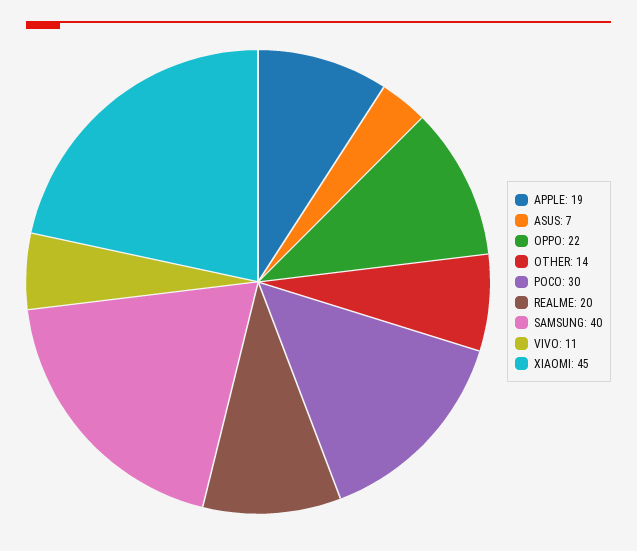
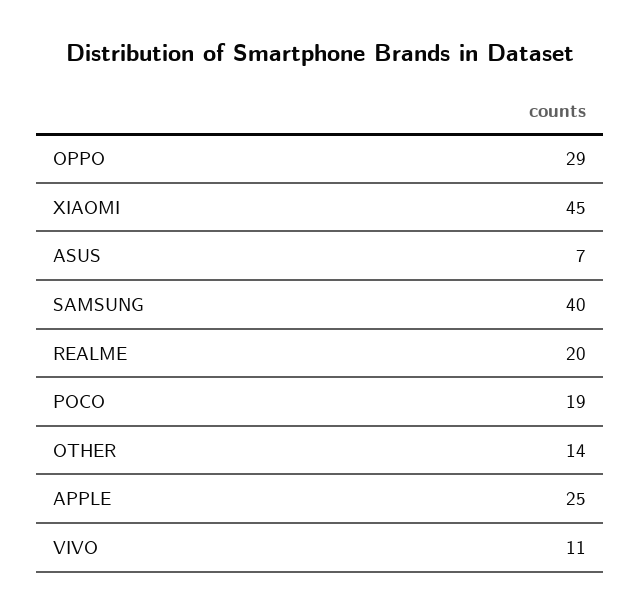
  {
-   "APPLE": 19,
+   "APPLE": 25,
    "ASUS": 7,
-   "OPPO": 22,
+   "OPPO": 29,
    "OTHER": 14,
-   "POCO": 30,
+   "POCO": 19,
    "REALME": 20,
    "SAMSUNG": 40,
    "VIVO": 11,
    "XIAOMI": 45
  }

